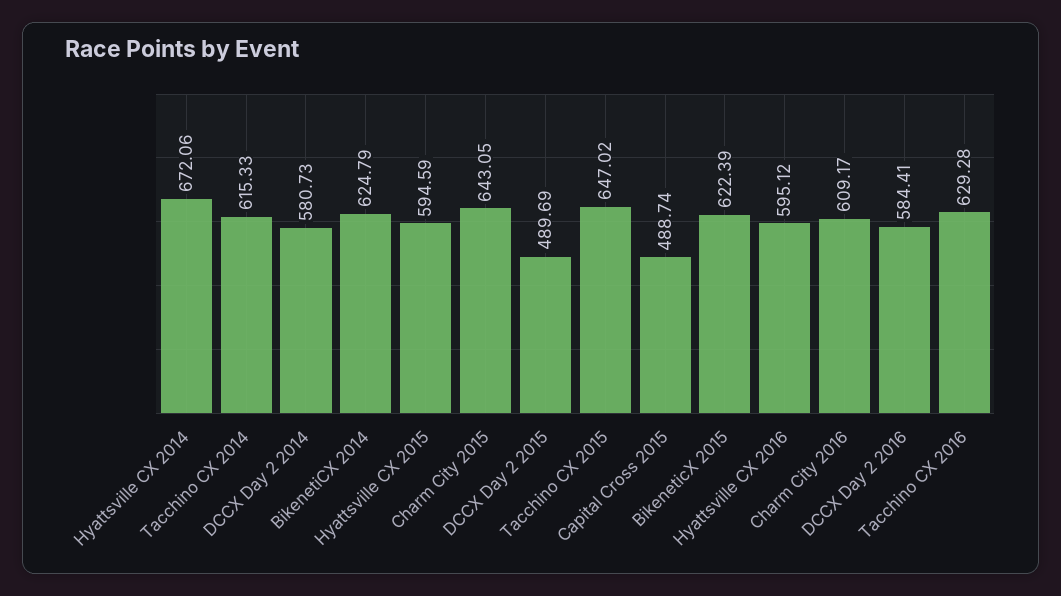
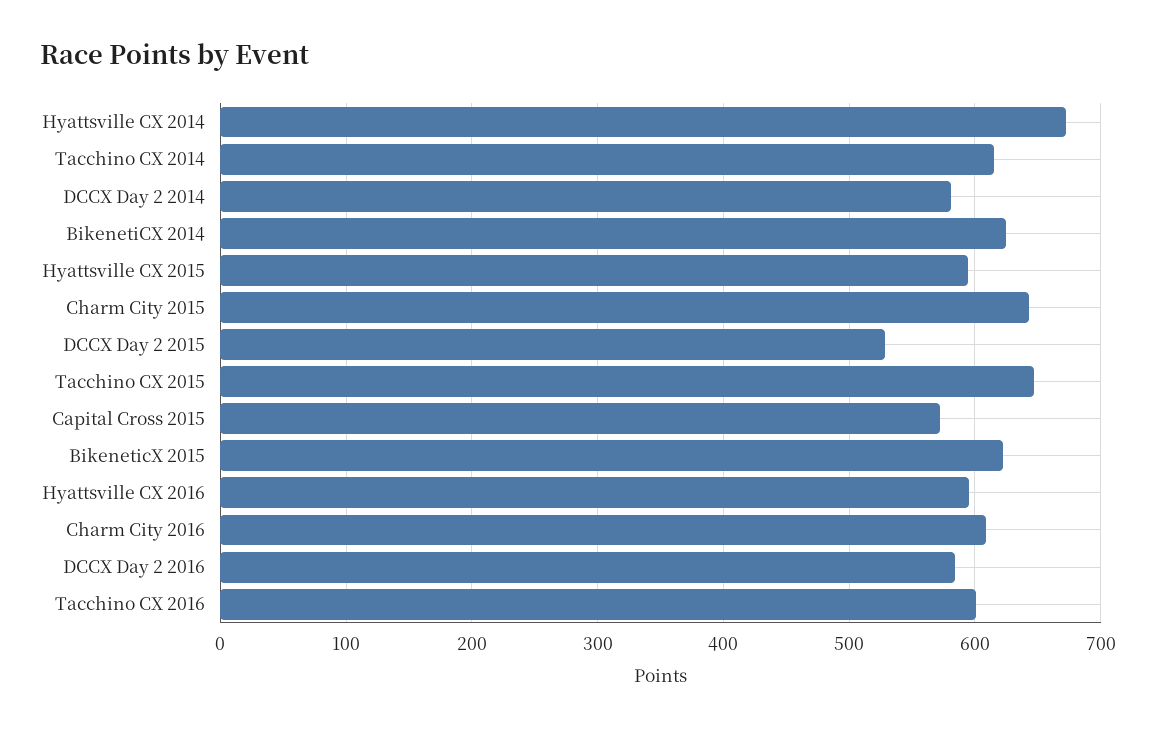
  {
    "Hyattsville CX 2014": 672.06,
    "Tacchino CX 2014": 615.33,
    "DCCX Day 2 2014": 580.73,
    "BikenetiCX 2014": 624.79,
    "Hyattsville CX 2015": 594.59,
    "Charm City 2015": 643.05,
-   "DCCX Day 2 2015": 489.69,
+   "DCCX Day 2 2015": 530,
    "Tacchino CX 2015": 647.02,
-   "Capital Cross 2015": 488.74,
+   "Capital Cross 2015": 570,
    "BikeneticX 2015": 622.39,
    "Hyattsville CX 2016": 595.12,
    "Charm City 2016": 609.17,
    "DCCX Day 2 2016": 584.41,
-   "Tacchino CX 2016": 629.28
+   "Tacchino CX 2016": 600
  }

